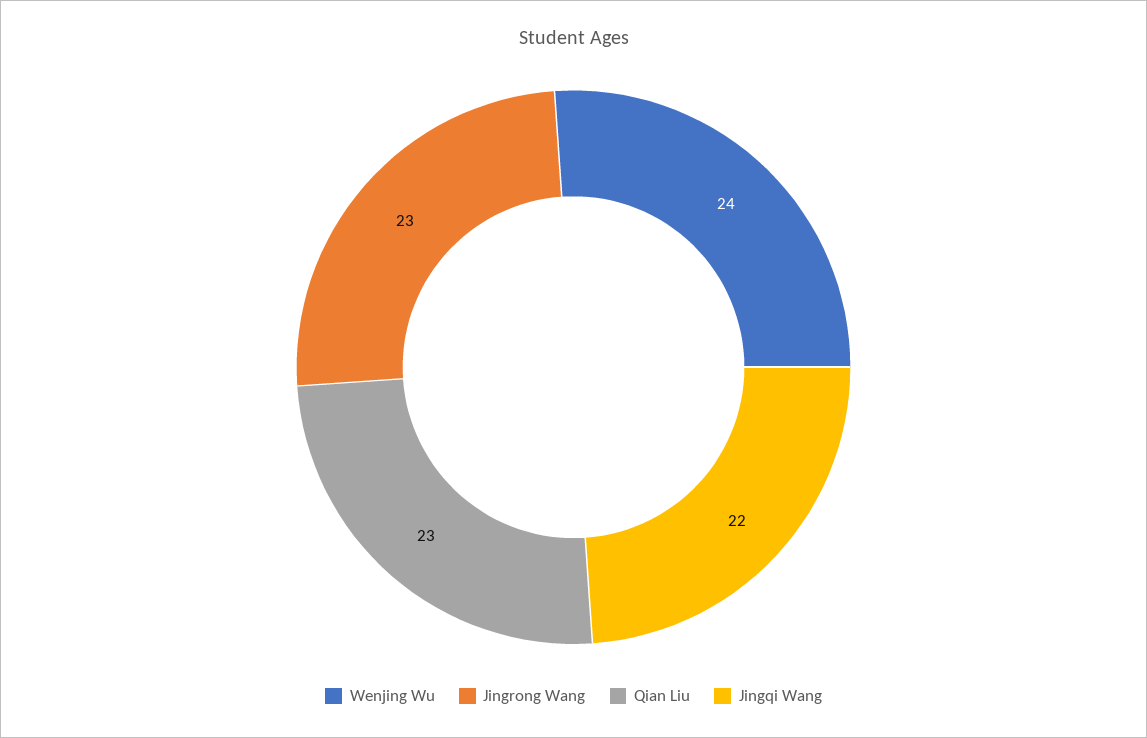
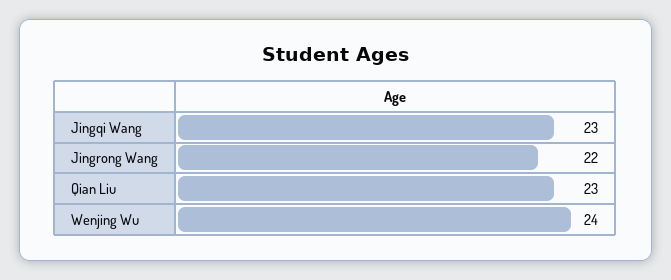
  {
    "Wenjing Wu": 24,
-   "Jingrong Wang": 23,
+   "Jingrong Wang": 22,
    "Qian Liu": 23,
-   "Jingqi Wang": 22
+   "Jingqi Wang": 23
  }

